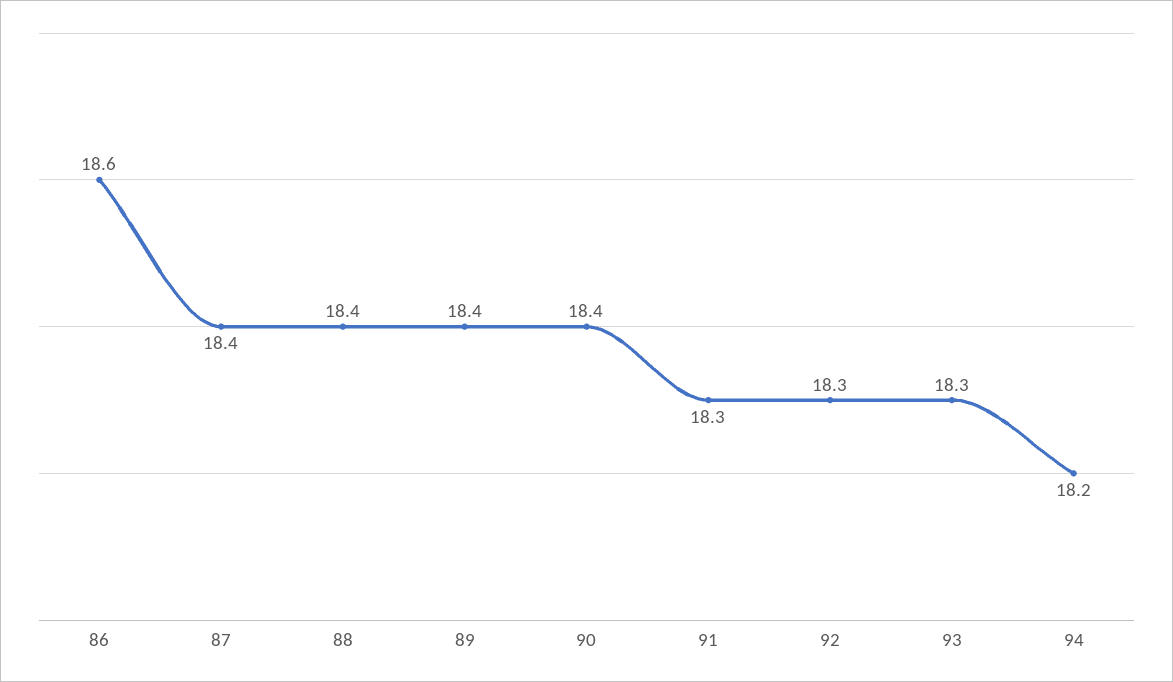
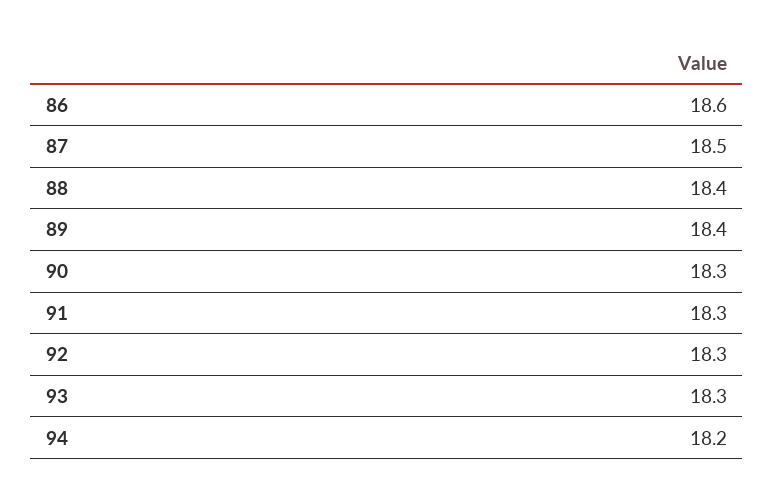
  {
    "86": 18.6,
-   "87": 18.4,
+   "87": 18.5,
    "88": 18.4,
    "89": 18.4,
-   "90": 18.4,
+   "90": 18.3,
    "91": 18.3,
    "92": 18.3,
    "93": 18.3,
    "94": 18.2
  }

